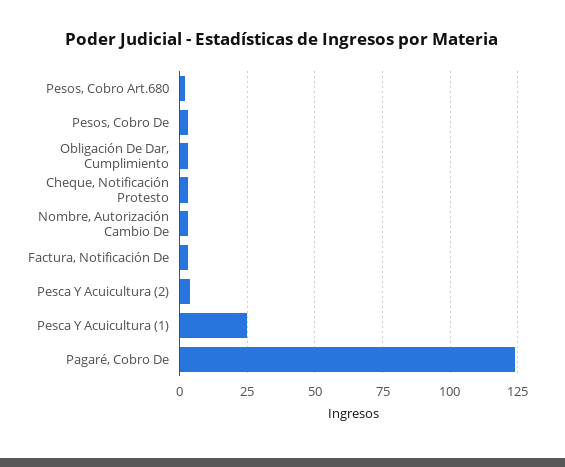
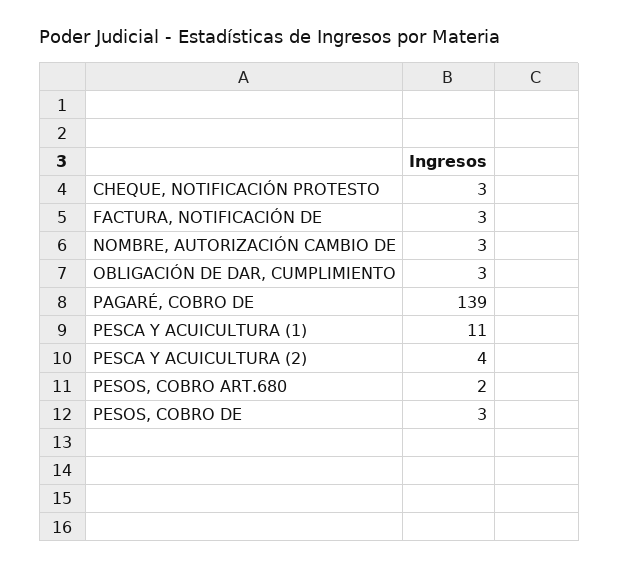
  {
    "Pesos, Cobro Art.680": 2,
    "Pesos, Cobro De": 3,
    "Obligación De Dar, Cumplimiento": 3,
    "Cheque, Notificación Protesto": 3,
    "Nombre, Autorización Cambio De": 3,
    "Factura, Notificación De": 3,
    "Pesca Y Acuicultura (2)": 4,
-   "Pesca Y Acuicultura (1)": 25,
+   "Pesca Y Acuicultura (1)": 11,
-   "Pagaré, Cobro De": 125
+   "Pagaré, Cobro De": 139
  }

